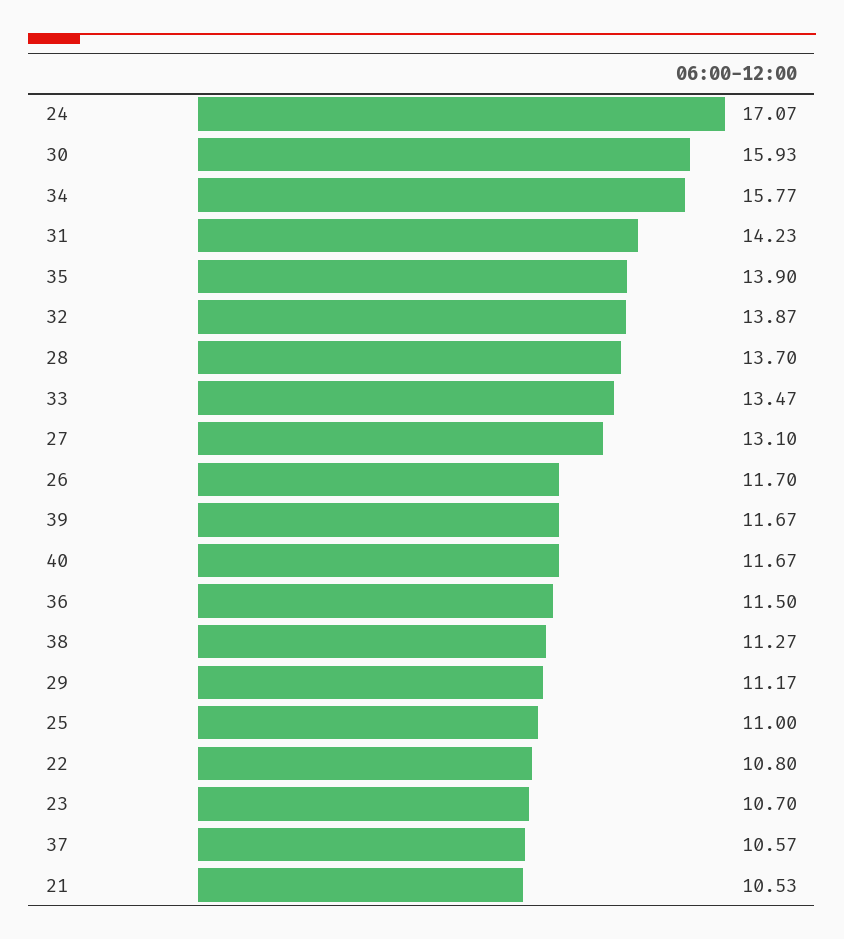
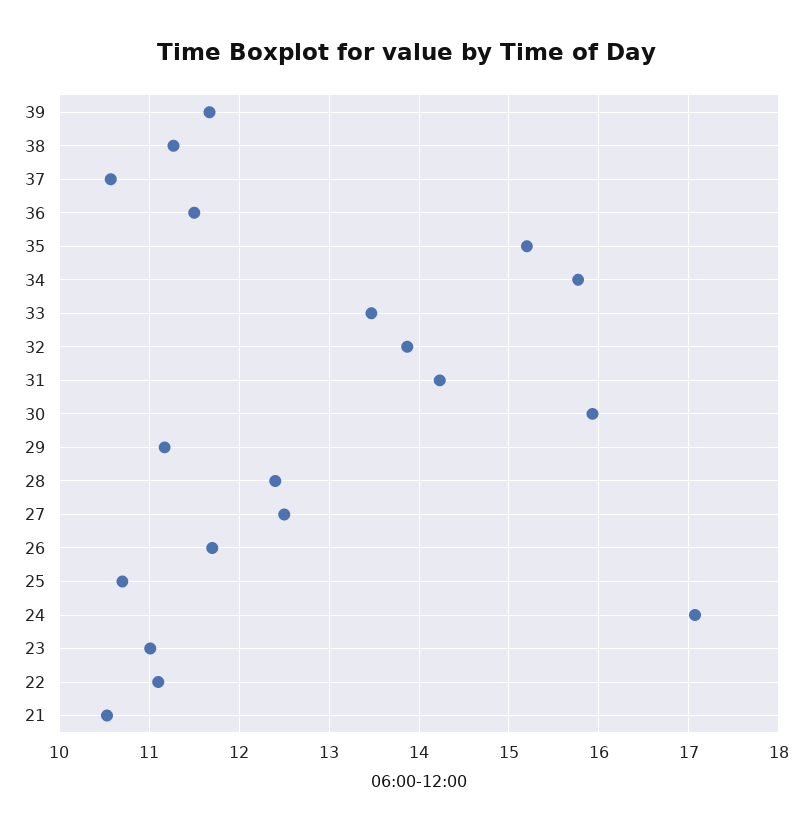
  {
    "24": 17.07,
    "30": 15.93,
    "34": 15.77,
    "31": 14.23,
-   "35": 13.9,
+   "35": 15.2,
    "32": 13.87,
-   "28": 13.7,
+   "28": 12.4,
    "33": 13.47,
-   "27": 13.1,
+   "27": 12.5,
    "26": 11.7,
    "39": 11.67,
-   "40": 11.67,
    "36": 11.5,
    "38": 11.27,
    "29": 11.17,
-   "25": 11,
+   "25": 10.7,
-   "22": 10.8,
+   "22": 11.1,
-   "23": 10.7,
+   "23": 11,
    "37": 10.57,
    "21": 10.53
  }

